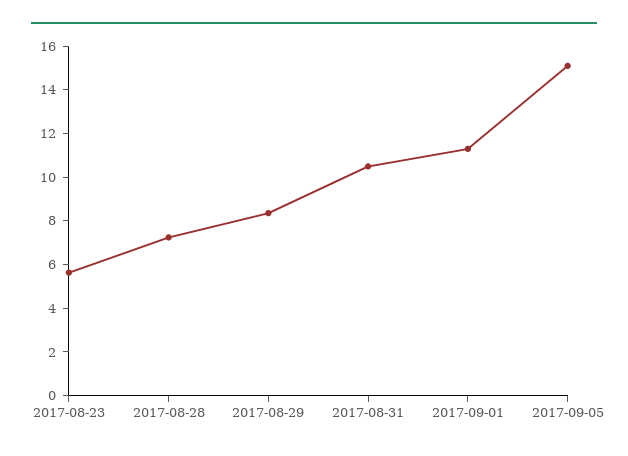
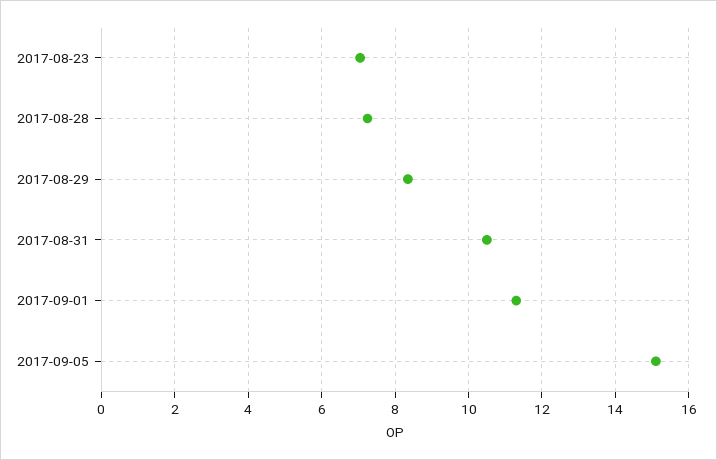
  {
-   "2017-08-23": 5.5,
+   "2017-08-23": 7,
    "2017-08-28": 7.2,
    "2017-08-29": 8.4,
    "2017-08-31": 10.6,
    "2017-09-01": 11.4,
    "2017-09-05": 15.2
  }

